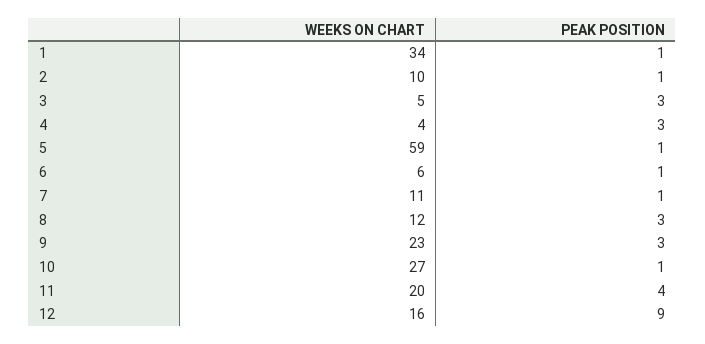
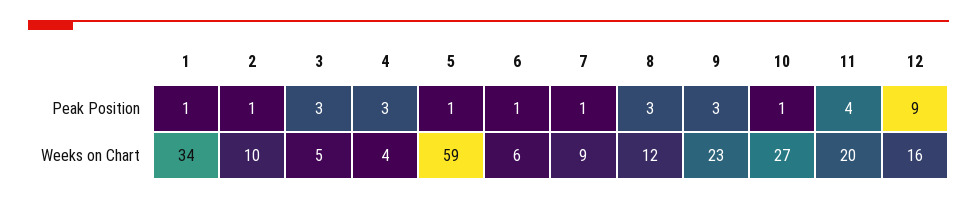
  {
    "WEEKS ON CHART": {
      "1": 34,
      "2": 10,
      "3": 5,
      "4": 4,
      "5": 59,
      "6": 6,
-     "7": 11,
+     "7": 9,
      "8": 12,
      "9": 23,
      "10": 27,
      "11": 20,
      "12": 16
    },
    "PEAK POSITION": {
      "1": 1,
      "2": 1,
      "3": 3,
      "4": 3,
      "5": 1,
      "6": 1,
      "7": 1,
      "8": 3,
      "9": 3,
      "10": 1,
      "11": 4,
      "12": 9
    }
  }

